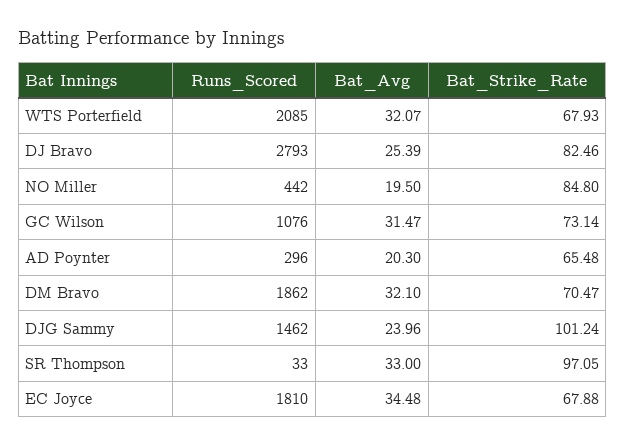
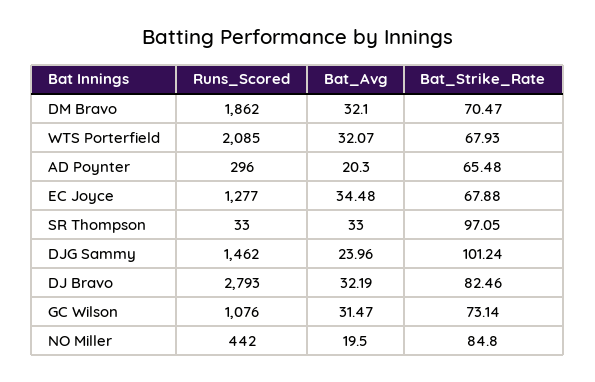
  {
    "Runs_Scored": {
      "WTS Porterfield": 2085,
      "DJ Bravo": 2793,
      "NO Miller": 442,
      "GC Wilson": 1076,
      "AD Poynter": 296,
      "DM Bravo": 1862,
      "DJG Sammy": 1462,
      "SR Thompson": 33,
-     "EC Joyce": 1810
+     "EC Joyce": 1277
    },
    "Bat_Avg": {
      "WTS Porterfield": 32.07,
-     "DJ Bravo": 25.39,
+     "DJ Bravo": 32.19,
      "NO Miller": 19.5,
      "GC Wilson": 31.47,
      "AD Poynter": 20.3,
      "DM Bravo": 32.1,
      "DJG Sammy": 23.96,
      "SR Thompson": 33,
      "EC Joyce": 34.48
    },
    "Bat_Strike_Rate": {
      "WTS Porterfield": 67.93,
      "DJ Bravo": 82.46,
      "NO Miller": 84.8,
      "GC Wilson": 73.14,
      "AD Poynter": 65.48,
      "DM Bravo": 70.47,
      "DJG Sammy": 101.24,
      "SR Thompson": 97.05,
      "EC Joyce": 67.88
    }
  }

